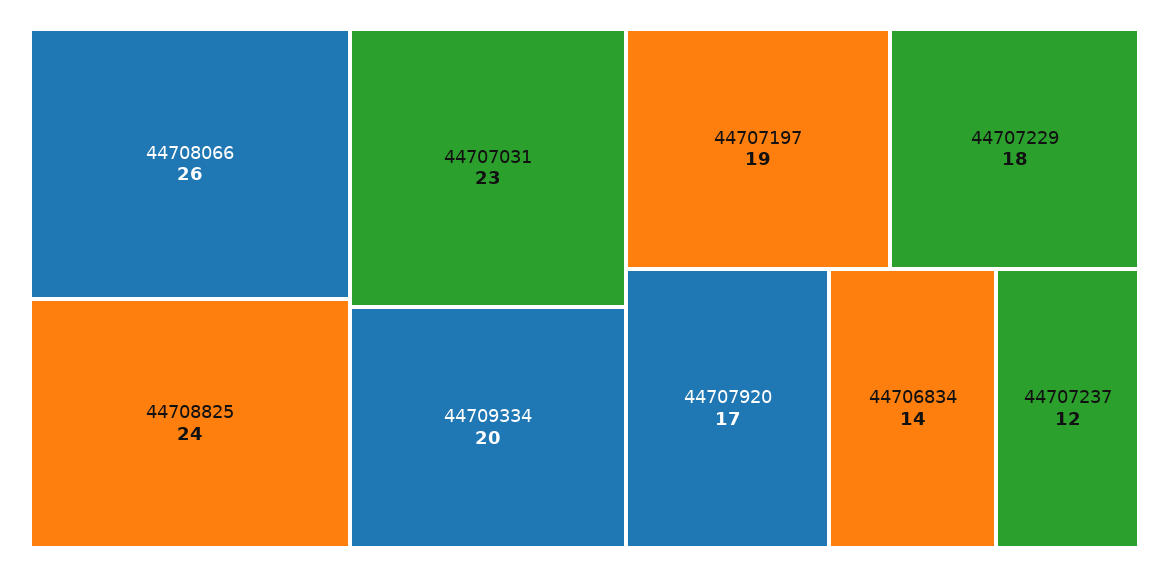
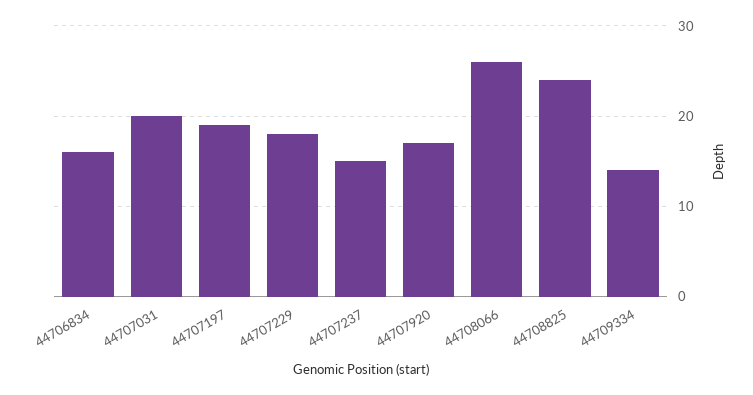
  {
    "44708066": 26,
    "44708825": 24,
-   "44707031": 23,
+   "44707031": 20,
-   "44709334": 20,
+   "44709334": 14,
    "44707197": 19,
    "44707229": 18,
    "44707920": 17,
-   "44706834": 14,
+   "44706834": 16,
-   "44707237": 12
+   "44707237": 15
  }

